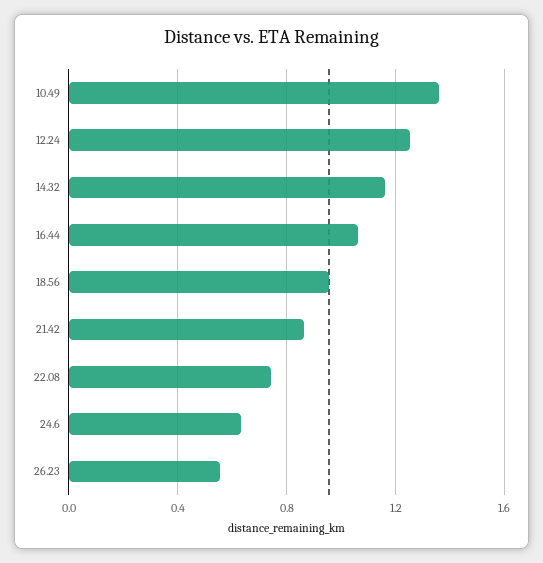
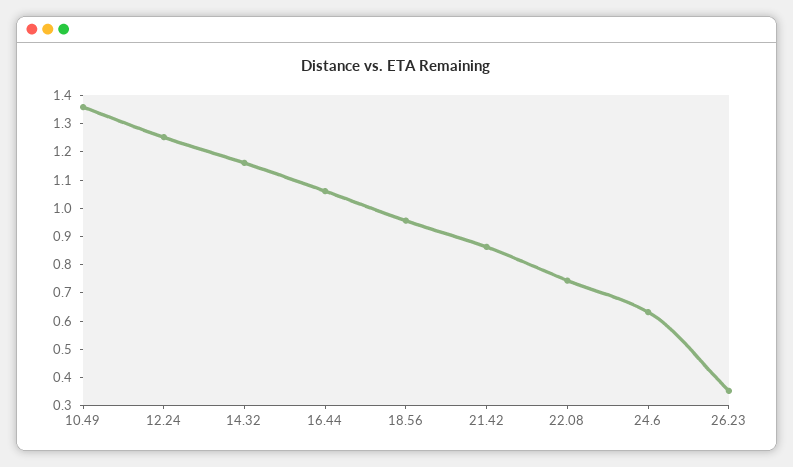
  {
    "10.49": 1.35,
    "12.24": 1.25,
    "14.32": 1.15,
    "16.44": 1.05,
    "18.56": 0.95,
    "21.42": 0.85,
    "22.08": 0.75,
    "24.6": 0.65,
-   "26.23": 0.55
+   "26.23": 0.35
  }

